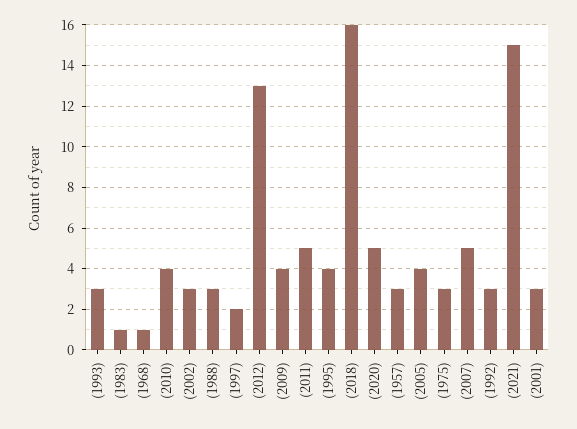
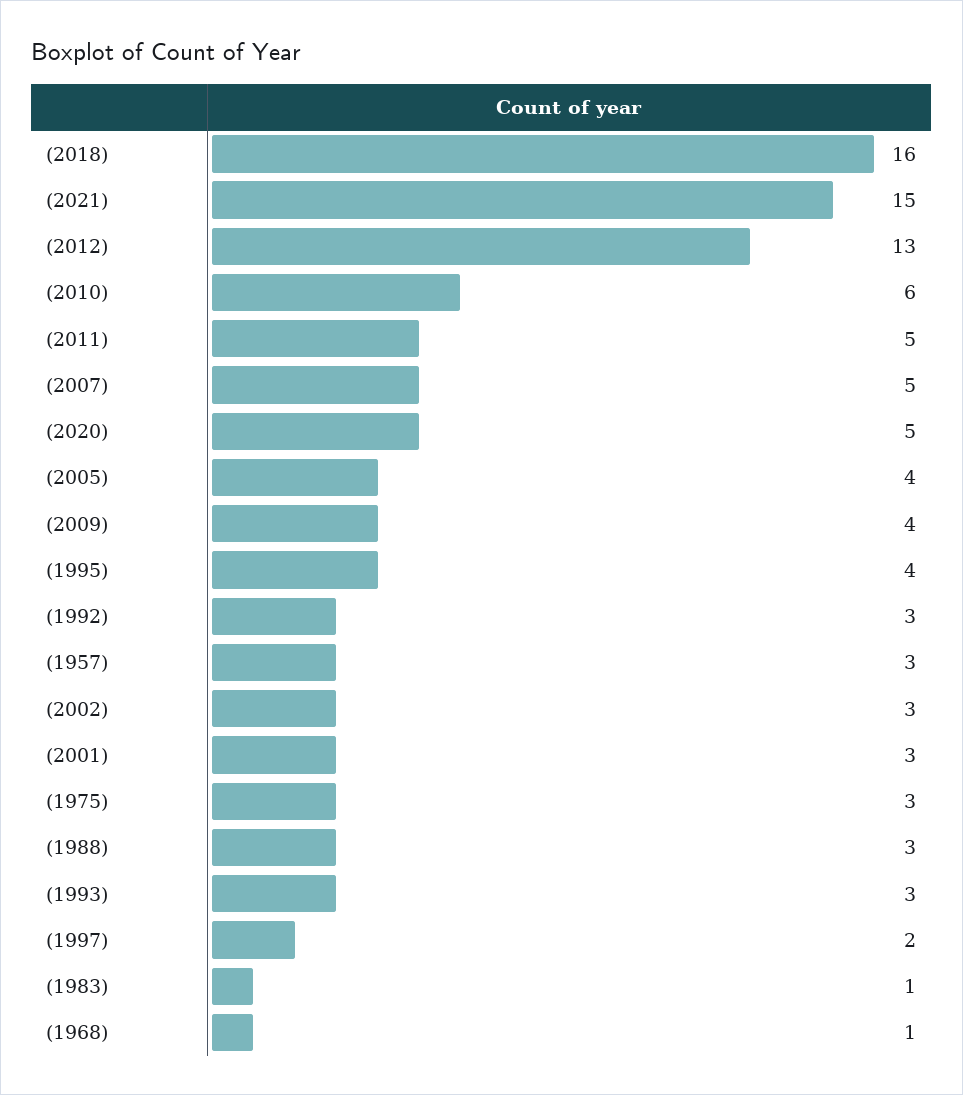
  {
    "(1993)": 3,
    "(1983)": 1,
    "(1968)": 1,
-   "(2010)": 4,
+   "(2010)": 6,
    "(2002)": 3,
    "(1988)": 3,
    "(1997)": 2,
    "(2012)": 13,
    "(2009)": 4,
    "(2011)": 5,
    "(1995)": 4,
    "(2018)": 16,
    "(2020)": 5,
    "(1957)": 3,
    "(2005)": 4,
    "(1975)": 3,
    "(2007)": 5,
    "(1992)": 3,
    "(2021)": 15,
    "(2001)": 3
  }

